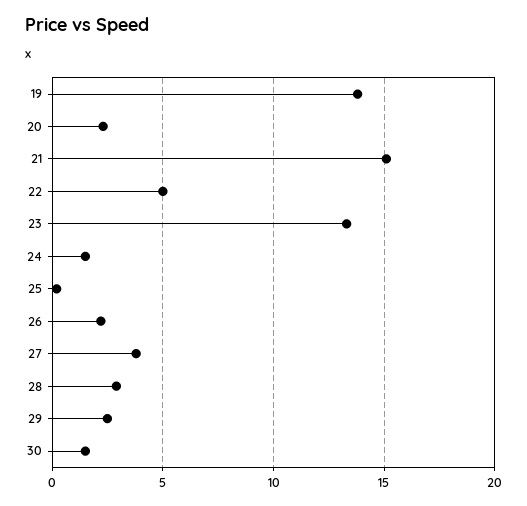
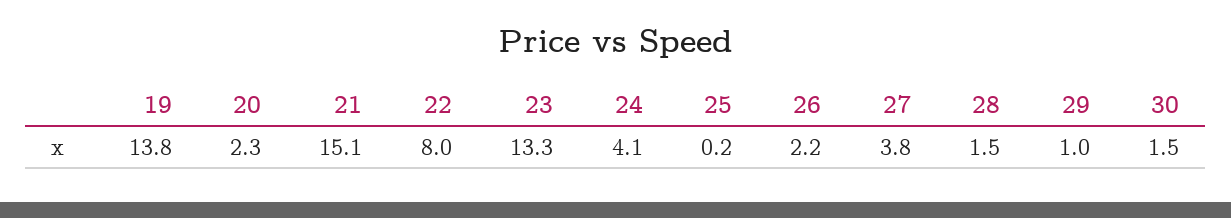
  {
    "19": 13.8,
    "20": 2.3,
    "21": 15.1,
-   "22": 5,
+   "22": 8,
    "23": 13.3,
-   "24": 1.5,
+   "24": 4.1,
    "25": 0.2,
    "26": 2.2,
    "27": 3.8,
-   "28": 3,
+   "28": 1.5,
-   "29": 2.5,
+   "29": 1,
    "30": 1.5
  }

